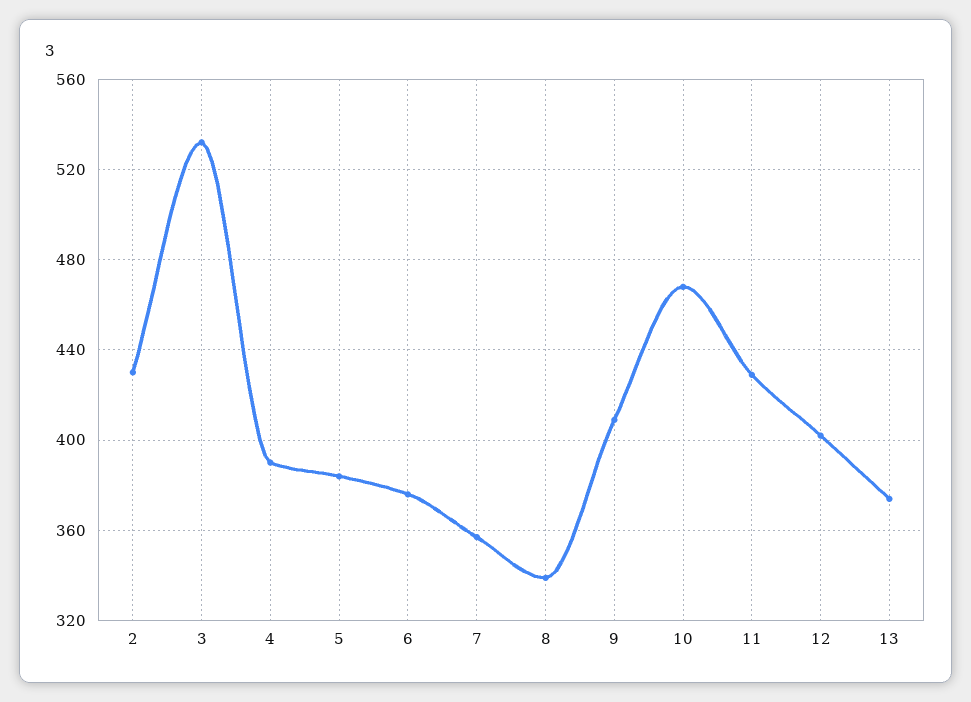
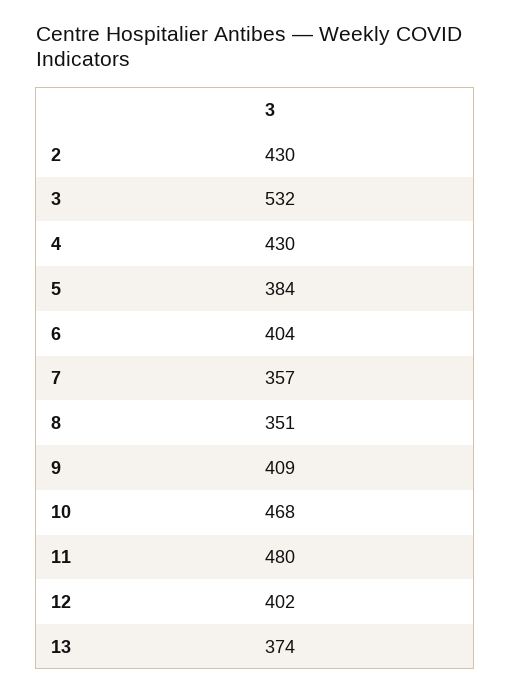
  {
    "2": 430,
    "3": 532,
-   "4": 390,
+   "4": 430,
    "5": 384,
-   "6": 375,
+   "6": 404,
    "7": 357,
-   "8": 340,
+   "8": 351,
    "9": 409,
    "10": 468,
-   "11": 430,
+   "11": 480,
    "12": 402,
    "13": 374
  }

